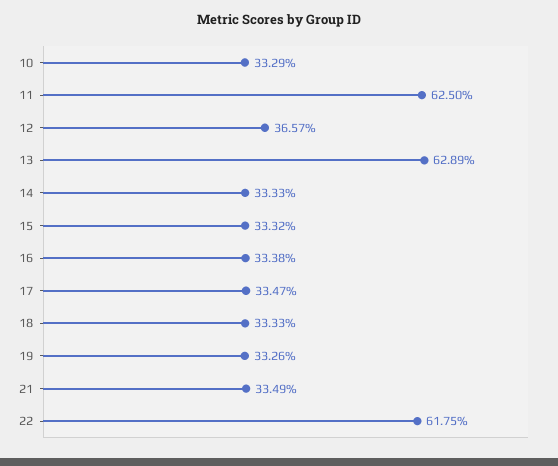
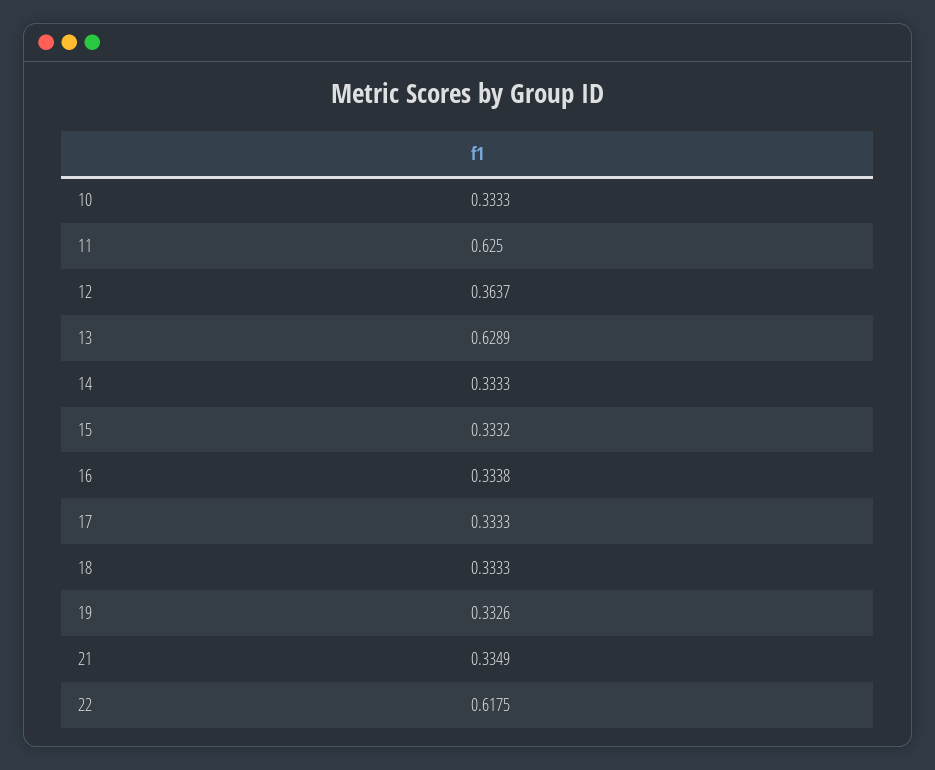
  {
-   "10": 0.3329,
+   "10": 0.3333,
    "11": 0.625,
-   "12": 0.3657,
+   "12": 0.3637,
    "13": 0.6289,
    "14": 0.3333,
    "15": 0.3332,
    "16": 0.3338,
-   "17": 0.3347,
+   "17": 0.3333,
    "18": 0.3333,
    "19": 0.3326,
    "21": 0.3349,
    "22": 0.6175
  }

